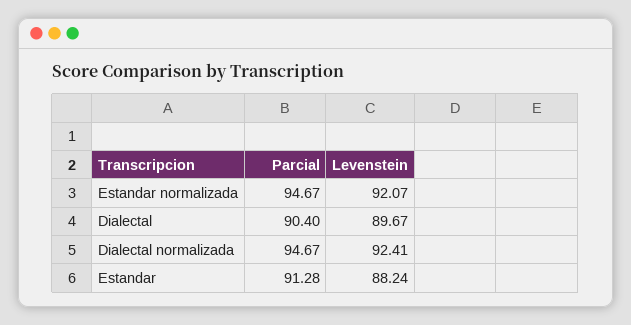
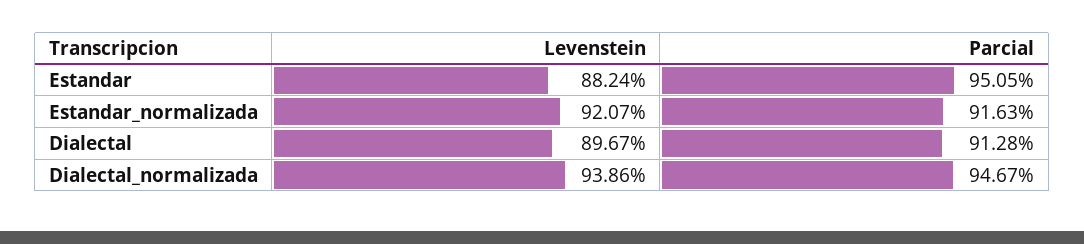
  {
    "Parcial": {
-     "Estandar normalizada": 94.67,
+     "Estandar normalizada": 91.63,
-     "Dialectal": 90.4,
+     "Dialectal": 91.28,
      "Dialectal normalizada": 94.67,
-     "Estandar": 91.28
+     "Estandar": 95.05
    },
    "Levenstein": {
      "Estandar normalizada": 92.07,
      "Dialectal": 89.67,
-     "Dialectal normalizada": 92.41,
+     "Dialectal normalizada": 93.86,
      "Estandar": 88.24
    }
  }

